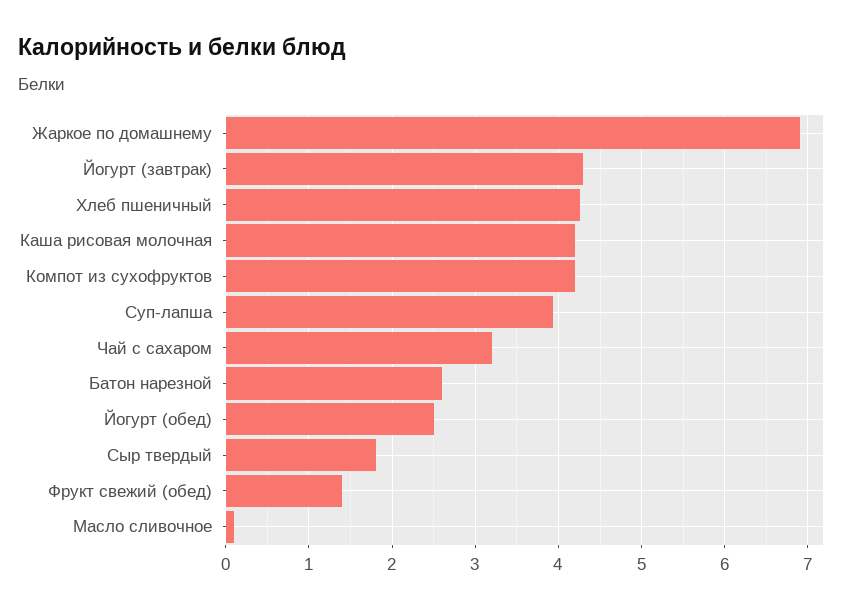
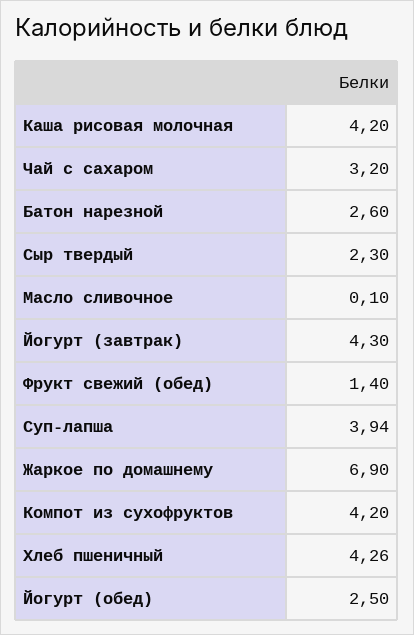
  {
    "Жаркое по домашнему": 6.9,
    "Йогурт (завтрак)": 4.3,
    "Хлеб пшеничный": 4.26,
    "Каша рисовая молочная": 4.2,
    "Компот из сухофруктов": 4.2,
    "Суп-лапша": 3.94,
    "Чай с сахаром": 3.2,
    "Батон нарезной": 2.6,
    "Йогурт (обед)": 2.5,
-   "Сыр твердый": 1.8,
+   "Сыр твердый": 2.3,
    "Фрукт свежий (обед)": 1.4,
    "Масло сливочное": 0.1
  }

